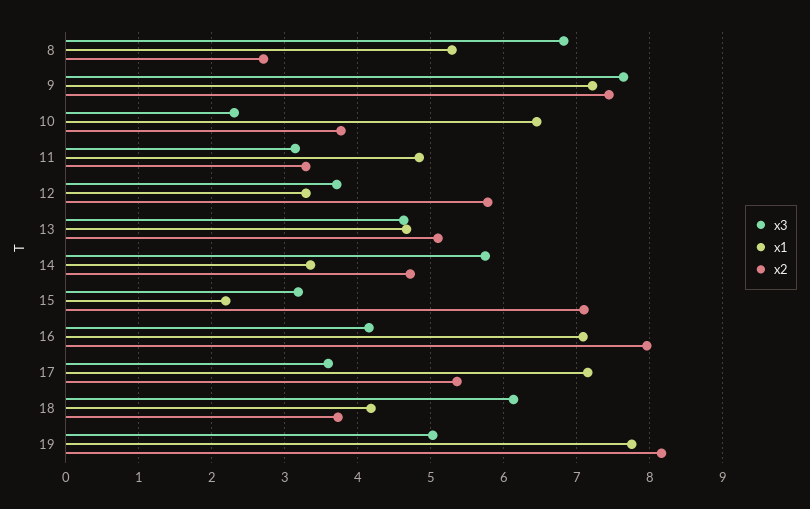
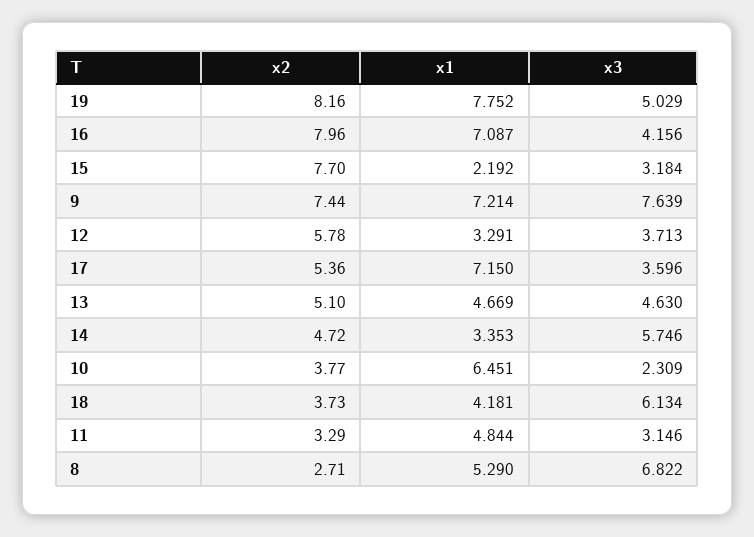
  {
    "x3": {
      "8": 6.822,
      "9": 7.639,
      "10": 2.309,
      "11": 3.146,
      "12": 3.713,
      "13": 4.63,
      "14": 5.746,
      "15": 3.184,
      "16": 4.156,
      "17": 3.596,
      "18": 6.134,
      "19": 5.029
    },
    "x1": {
      "8": 5.29,
      "9": 7.214,
      "10": 6.451,
      "11": 4.844,
      "12": 3.291,
      "13": 4.669,
      "14": 3.353,
      "15": 2.192,
      "16": 7.087,
      "17": 7.15,
      "18": 4.181,
      "19": 7.752
    },
    "x2": {
      "8": 2.71,
      "9": 7.44,
      "10": 3.77,
      "11": 3.29,
      "12": 5.78,
      "13": 5.1,
      "14": 4.72,
-     "15": 7.1,
+     "15": 7.7,
      "16": 7.96,
      "17": 5.36,
      "18": 3.73,
      "19": 8.16
    }
  }

